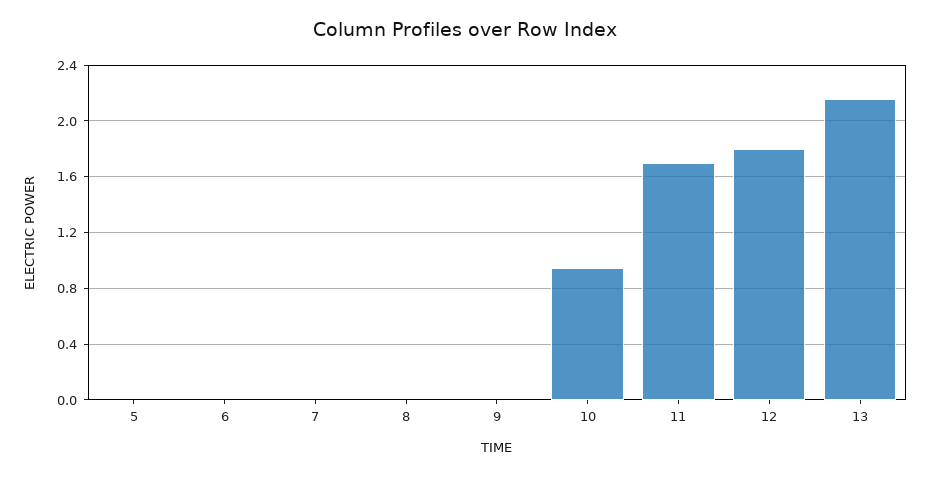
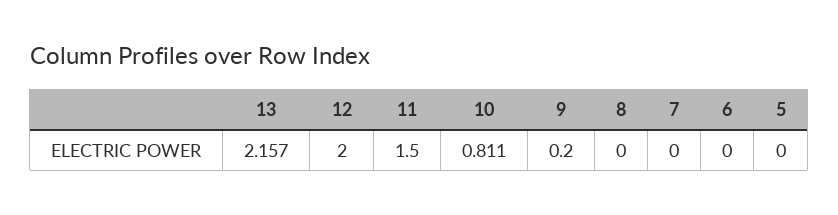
  {
    "5": 0,
    "6": 0,
    "7": 0,
    "8": 0,
-   "9": 0,
+   "9": 0.2,
-   "10": 0.95,
+   "10": 0.811,
-   "11": 1.7,
+   "11": 1.5,
-   "12": 1.8,
+   "12": 2,
    "13": 2.157
  }

